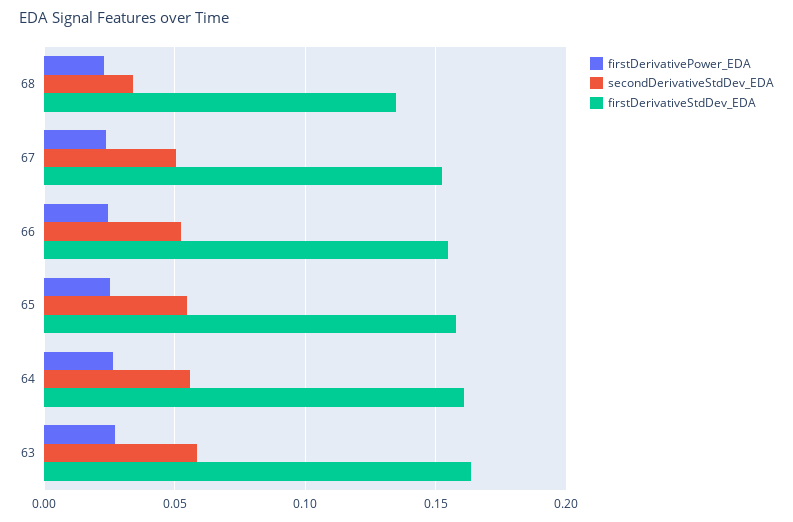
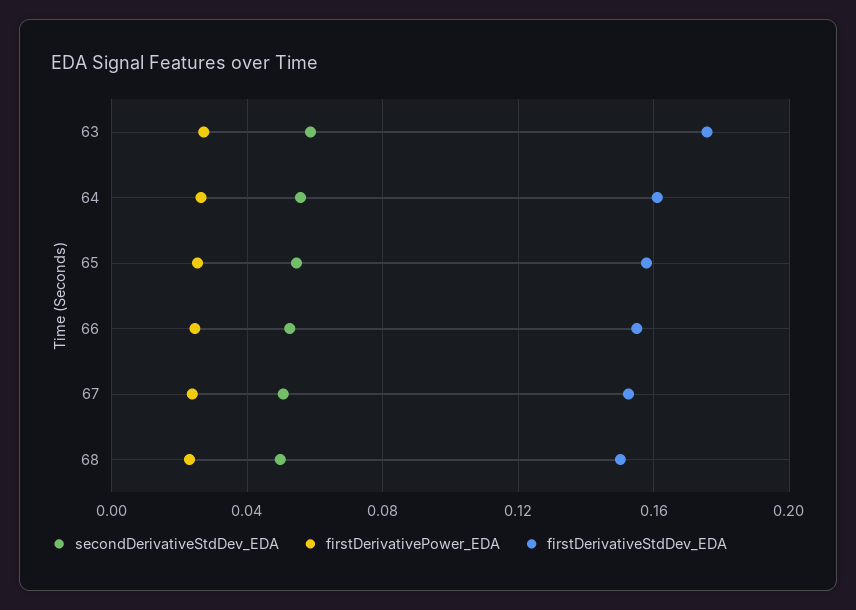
  {
    "firstDerivativePower_EDA": {
      "68": 0.025,
      "67": 0.025,
      "66": 0.025,
      "65": 0.025,
      "64": 0.025,
      "63": 0.025
    },
    "secondDerivativeStdDev_EDA": {
-     "68": 0.035,
+     "68": 0.05,
      "67": 0.05,
      "66": 0.055,
      "65": 0.055,
      "64": 0.055,
      "63": 0.06
    },
    "firstDerivativeStdDev_EDA": {
-     "68": 0.135,
+     "68": 0.15,
      "67": 0.155,
      "66": 0.155,
      "65": 0.16,
      "64": 0.16,
-     "63": 0.165
+     "63": 0.175
    }
  }

